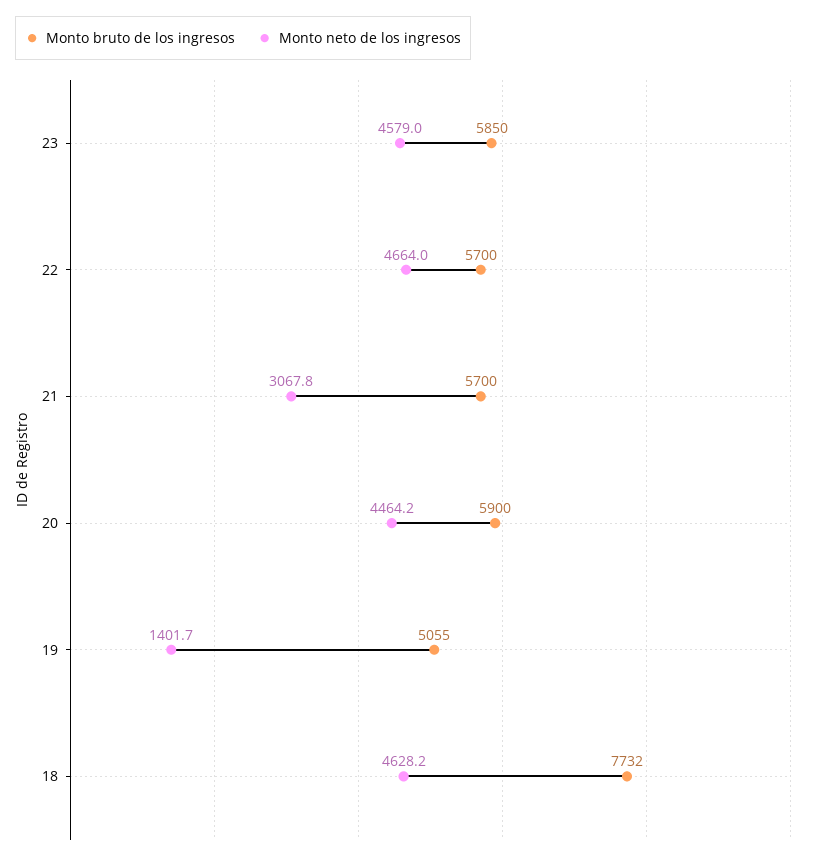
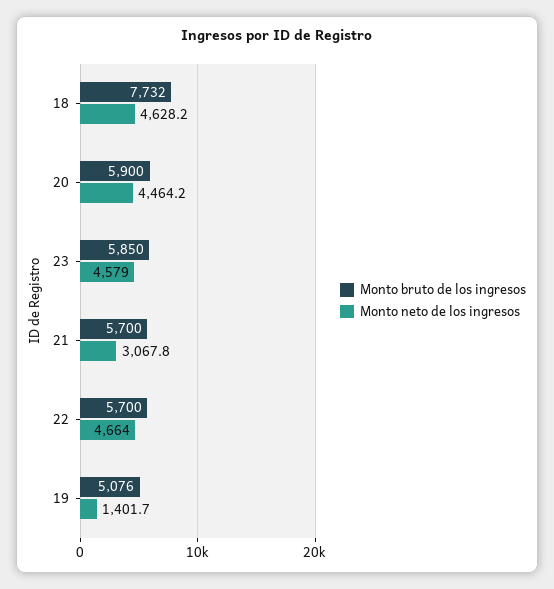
  {
    "Monto bruto de los ingresos": {
      "23": 5850,
      "22": 5700,
      "21": 5700,
      "20": 5900,
-     "19": 5055,
+     "19": 5076,
      "18": 7732
    },
    "Monto neto de los ingresos": {
      "23": 4579,
      "22": 4664,
      "21": 3067.8,
      "20": 4464.2,
      "19": 1401.7,
      "18": 4628.2
    }
  }

